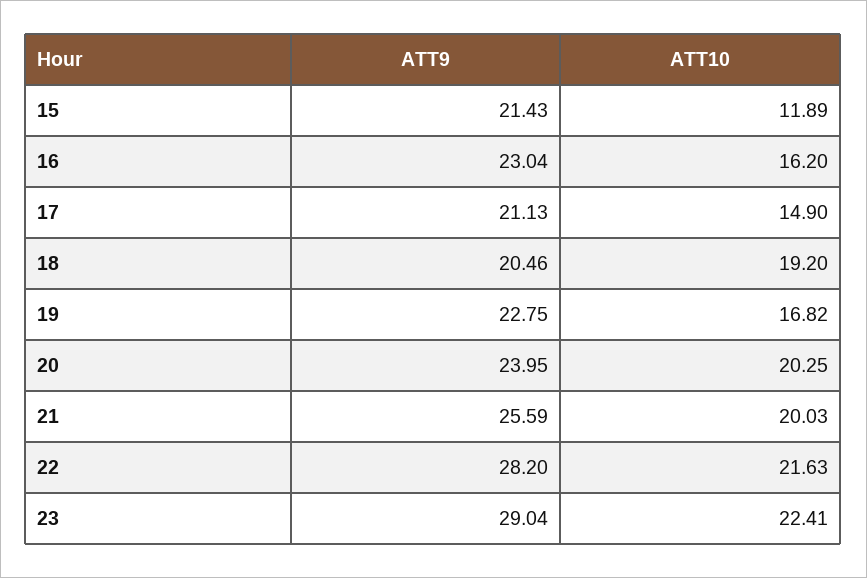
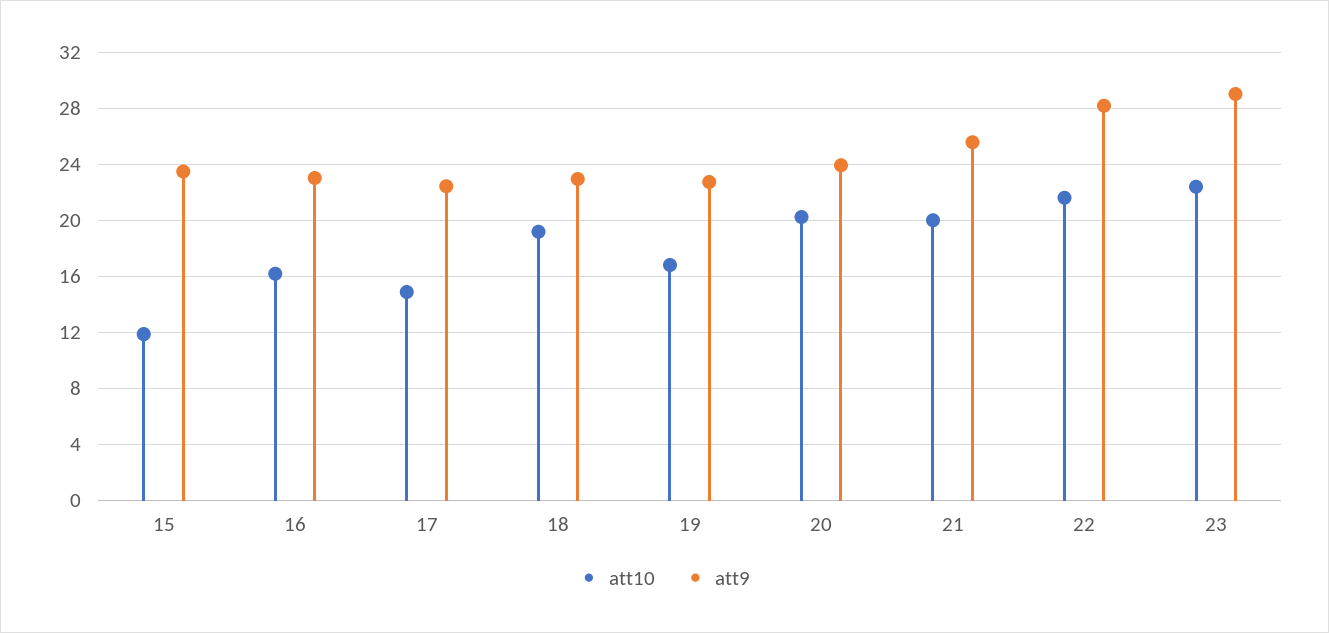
  {
    "ATT9": {
-     "15": 21.43,
+     "15": 23.5,
      "16": 23.04,
-     "17": 21.13,
+     "17": 22.5,
-     "18": 20.46,
+     "18": 23,
      "19": 22.75,
      "20": 23.95,
      "21": 25.59,
      "22": 28.2,
      "23": 29.04
    },
    "ATT10": {
      "15": 11.89,
      "16": 16.2,
      "17": 14.9,
      "18": 19.2,
      "19": 16.82,
      "20": 20.25,
      "21": 20.03,
      "22": 21.63,
      "23": 22.41
    }
  }

